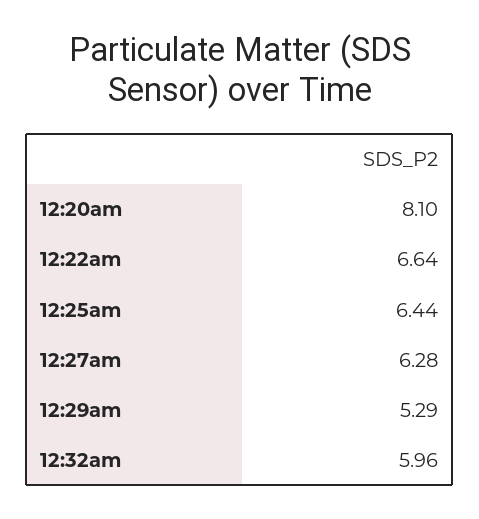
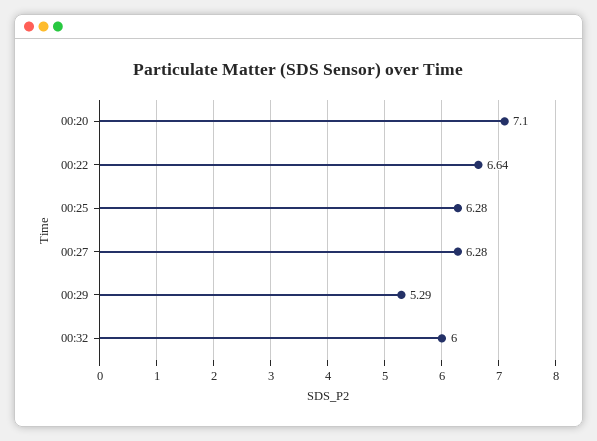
  {
-   "12:20am": 8.1,
+   "12:20am": 7.1,
    "12:22am": 6.64,
-   "12:25am": 6.44,
+   "12:25am": 6.28,
    "12:27am": 6.28,
    "12:29am": 5.29,
-   "12:32am": 5.96
+   "12:32am": 6
  }

